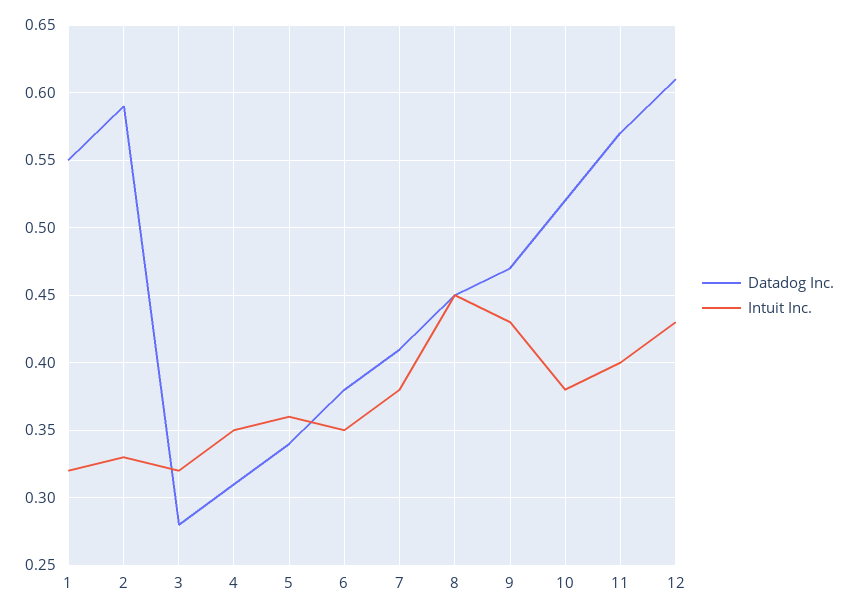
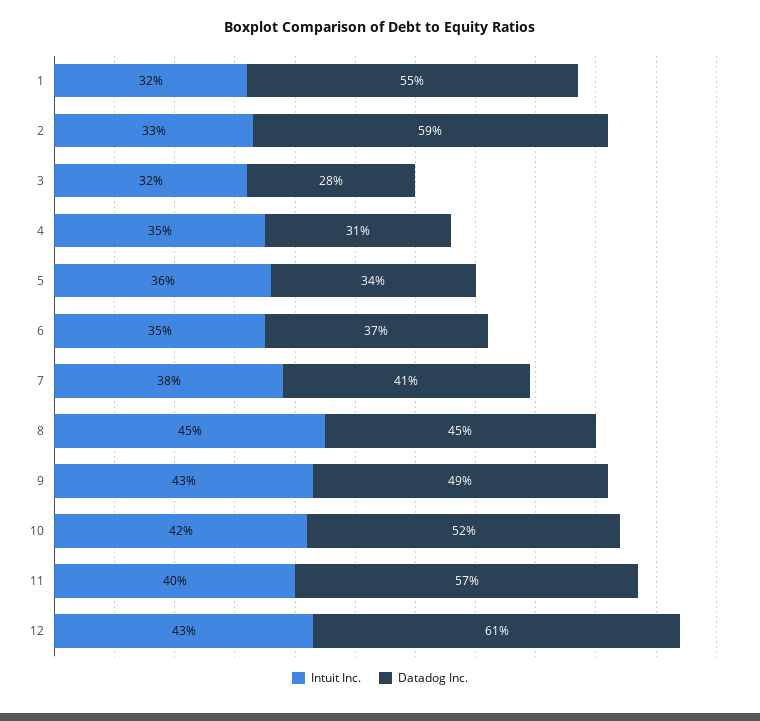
  {
    "Datadog Inc.": {
      "1": 0.55,
      "2": 0.59,
      "3": 0.28,
      "4": 0.31,
      "5": 0.34,
-     "6": 0.38,
+     "6": 0.37,
      "7": 0.41,
      "8": 0.45,
-     "9": 0.47,
+     "9": 0.49,
      "10": 0.52,
      "11": 0.57,
      "12": 0.61
    },
    "Intuit Inc.": {
      "1": 0.32,
      "2": 0.33,
      "3": 0.32,
      "4": 0.35,
      "5": 0.36,
      "6": 0.35,
      "7": 0.38,
      "8": 0.45,
      "9": 0.43,
-     "10": 0.38,
+     "10": 0.42,
      "11": 0.4,
      "12": 0.43
    }
  }

